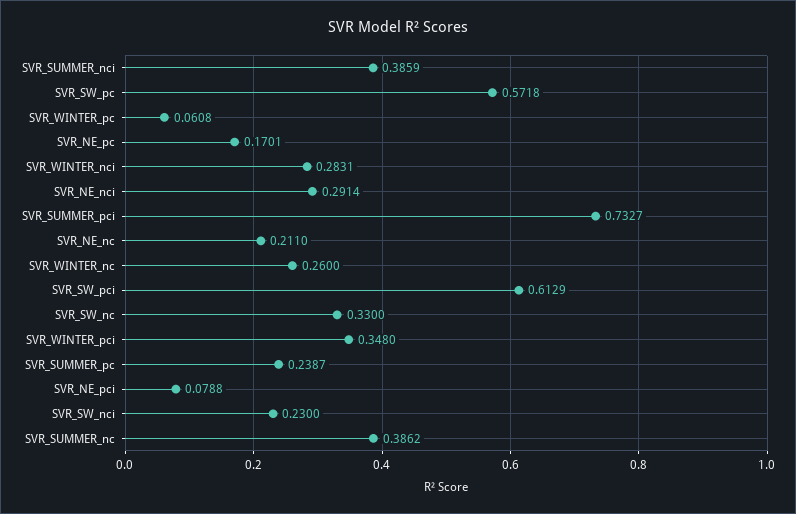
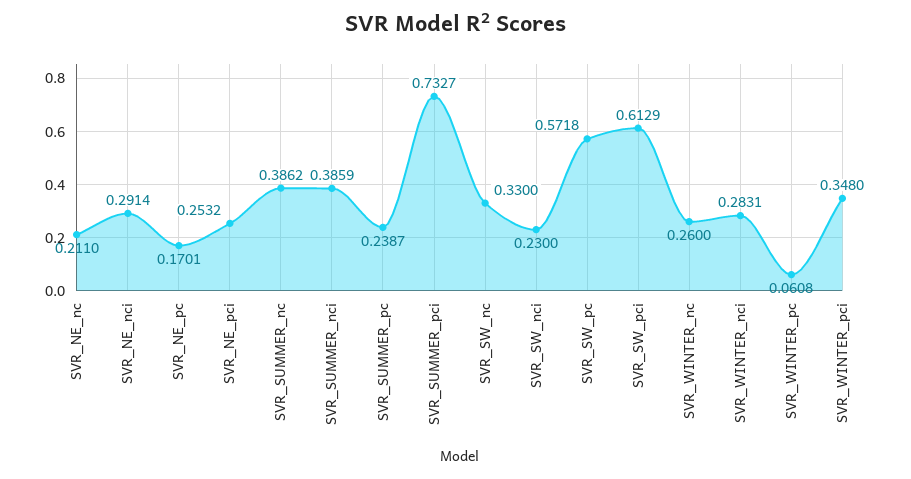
  {
    "SVR_SUMMER_nci": 0.3859,
    "SVR_SW_pc": 0.5718,
    "SVR_WINTER_pc": 0.0608,
    "SVR_NE_pc": 0.1701,
    "SVR_WINTER_nci": 0.2831,
    "SVR_NE_nci": 0.2914,
    "SVR_SUMMER_pci": 0.7327,
    "SVR_NE_nc": 0.211,
    "SVR_WINTER_nc": 0.26,
    "SVR_SW_pci": 0.6129,
    "SVR_SW_nc": 0.33,
    "SVR_WINTER_pci": 0.348,
    "SVR_SUMMER_pc": 0.2387,
-   "SVR_NE_pci": 0.0788,
+   "SVR_NE_pci": 0.2532,
    "SVR_SW_nci": 0.23,
    "SVR_SUMMER_nc": 0.3862
  }

